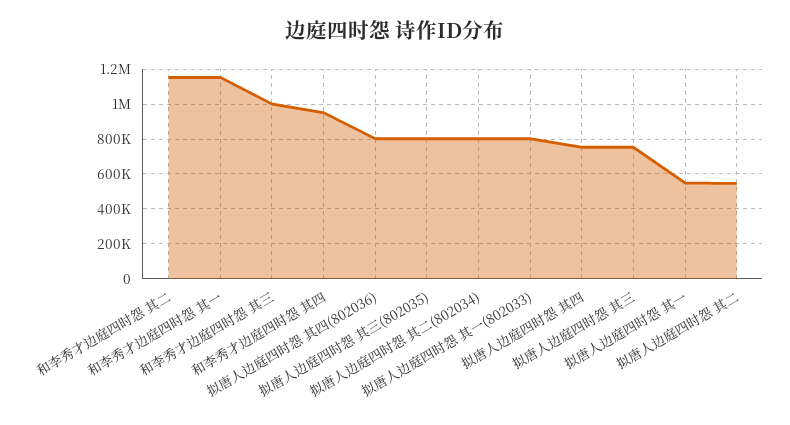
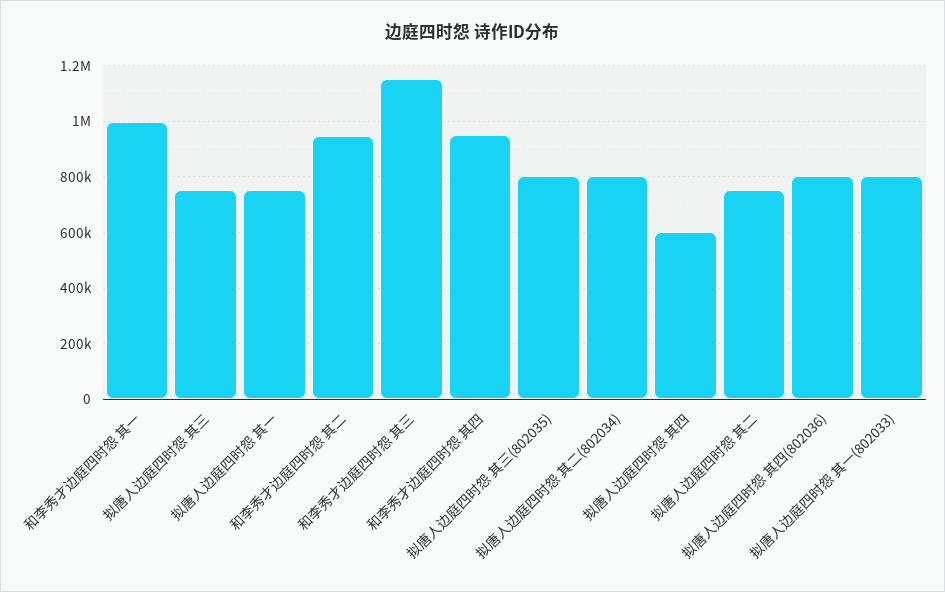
  {
-   "和李秀才边庭四时怨 其二": 1150000,
+   "和李秀才边庭四时怨 其二": 950000,
-   "和李秀才边庭四时怨 其一": 1150000,
+   "和李秀才边庭四时怨 其一": 1000000,
-   "和李秀才边庭四时怨 其三": 1000000,
+   "和李秀才边庭四时怨 其三": 1150000,
    "和李秀才边庭四时怨 其四": 950000,
    "拟唐人边庭四时怨 其四(802036)": 800000,
    "拟唐人边庭四时怨 其三(802035)": 800000,
    "拟唐人边庭四时怨 其二(802034)": 800000,
    "拟唐人边庭四时怨 其一(802033)": 800000,
-   "拟唐人边庭四时怨 其四": 750000,
+   "拟唐人边庭四时怨 其四": 600000,
    "拟唐人边庭四时怨 其三": 750000,
-   "拟唐人边庭四时怨 其一": 550000,
+   "拟唐人边庭四时怨 其一": 750000,
-   "拟唐人边庭四时怨 其二": 550000
+   "拟唐人边庭四时怨 其二": 750000
  }

